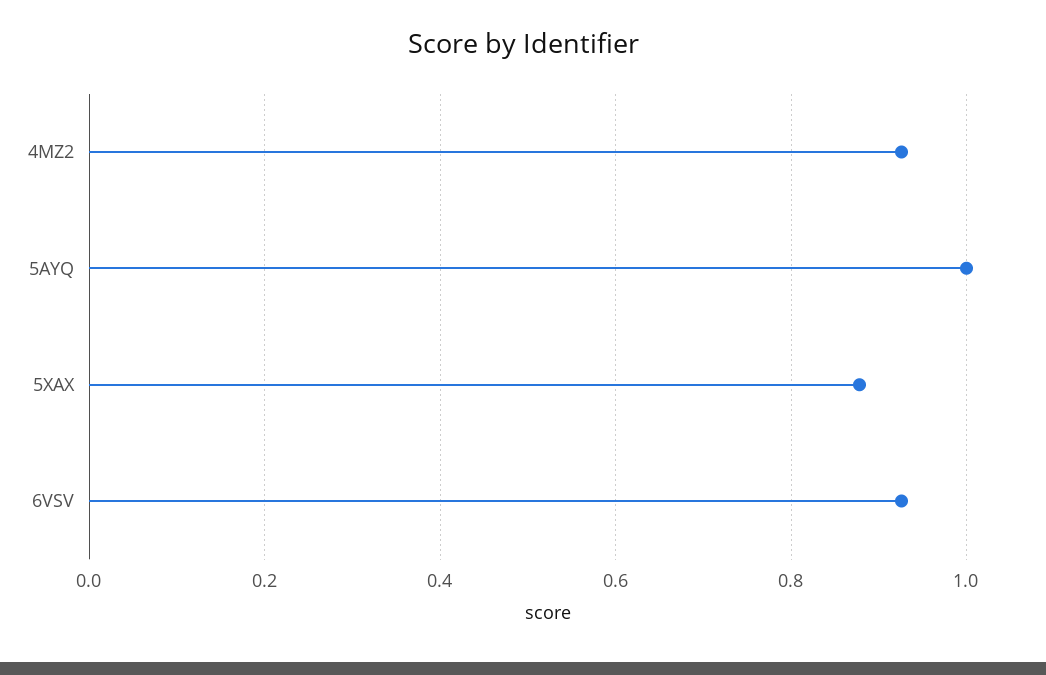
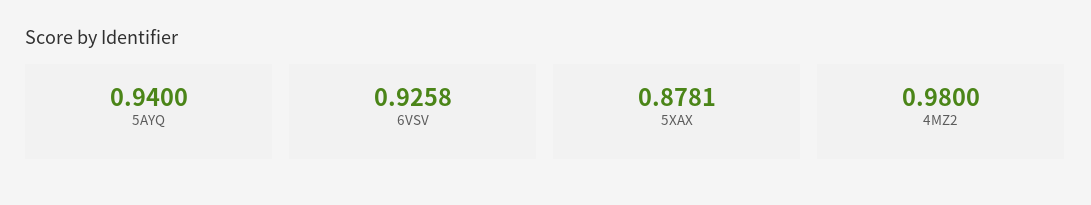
  {
-   "4MZ2": 0.92,
+   "4MZ2": 0.98,
-   "5AYQ": 1,
+   "5AYQ": 0.94,
    "5XAX": 0.8781,
    "6VSV": 0.9258
  }

